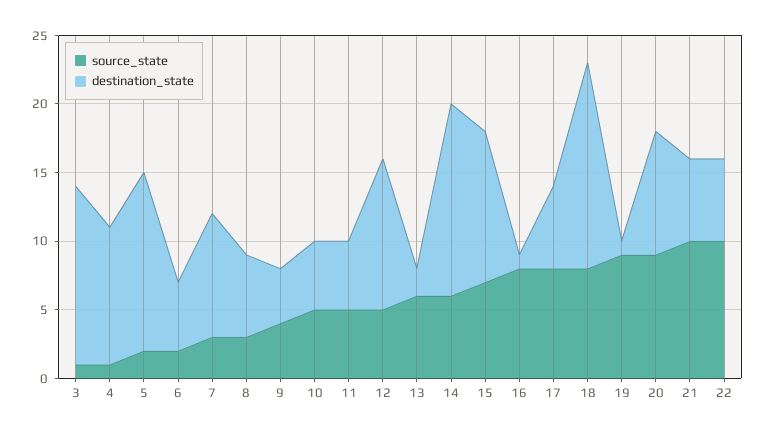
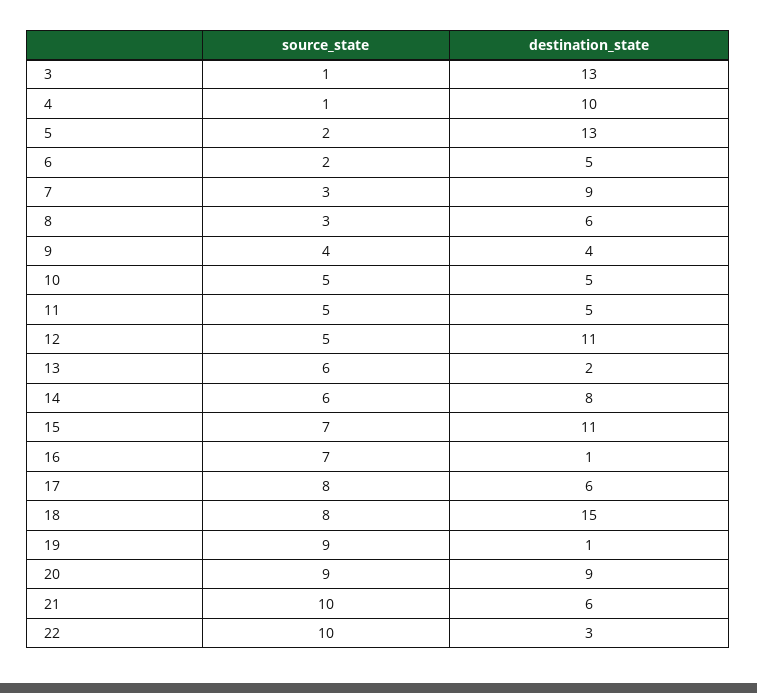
  {
    "source_state": {
      "3": 1,
      "4": 1,
      "5": 2,
      "6": 2,
      "7": 3,
      "8": 3,
      "9": 4,
      "10": 5,
      "11": 5,
      "12": 5,
      "13": 6,
      "14": 6,
      "15": 7,
-     "16": 8,
+     "16": 7,
      "17": 8,
      "18": 8,
      "19": 9,
      "20": 9,
      "21": 10,
      "22": 10
    },
    "destination_state": {
      "3": 13,
      "4": 10,
      "5": 13,
      "6": 5,
      "7": 9,
      "8": 6,
      "9": 4,
      "10": 5,
      "11": 5,
      "12": 11,
      "13": 2,
-     "14": 14,
+     "14": 8,
      "15": 11,
      "16": 1,
      "17": 6,
      "18": 15,
      "19": 1,
      "20": 9,
      "21": 6,
-     "22": 6
+     "22": 3
    }
  }

